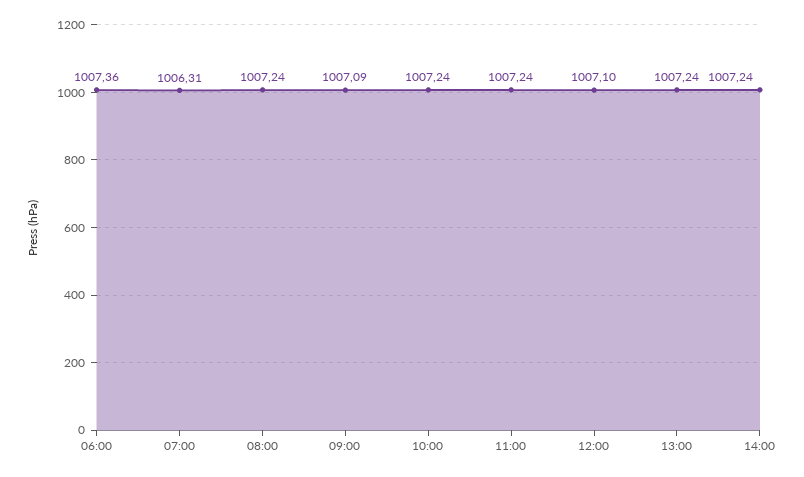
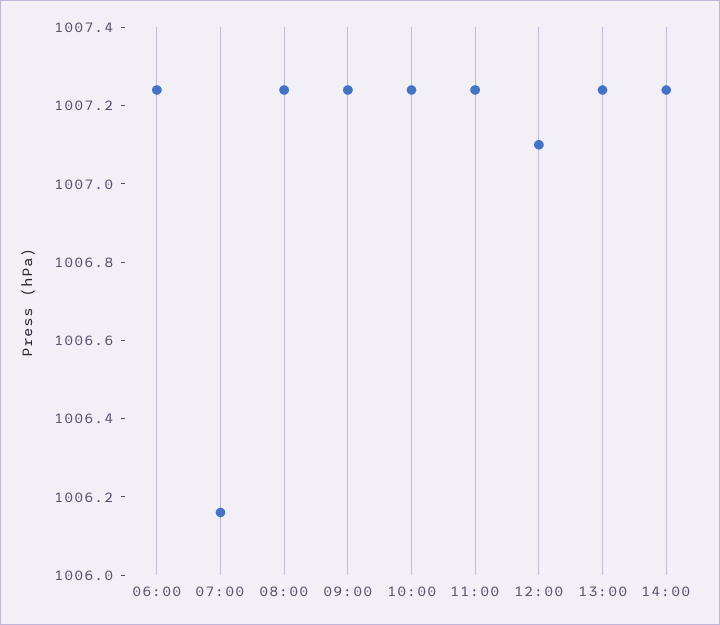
  {
-   "06:00": 1007.36,
+   "06:00": 1007.25,
-   "07:00": 1006.31,
+   "07:00": 1006.15,
    "08:00": 1007.24,
-   "09:00": 1007.09,
+   "09:00": 1007.25,
    "10:00": 1007.24,
    "11:00": 1007.24,
    "12:00": 1007.1,
    "13:00": 1007.24,
    "14:00": 1007.24
  }

